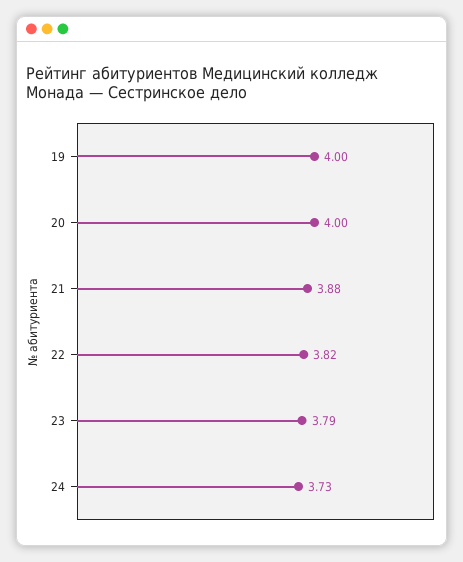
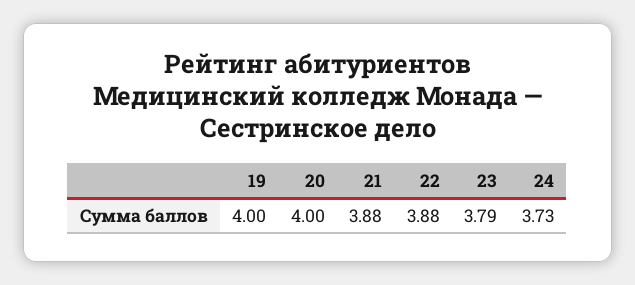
  {
    "19": 4,
    "20": 4,
    "21": 3.88,
-   "22": 3.82,
+   "22": 3.88,
    "23": 3.79,
    "24": 3.73
  }

